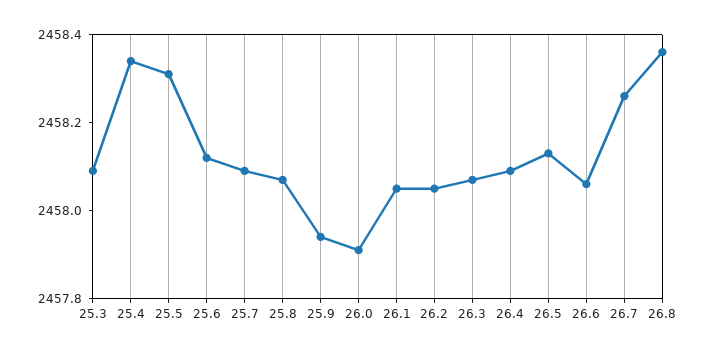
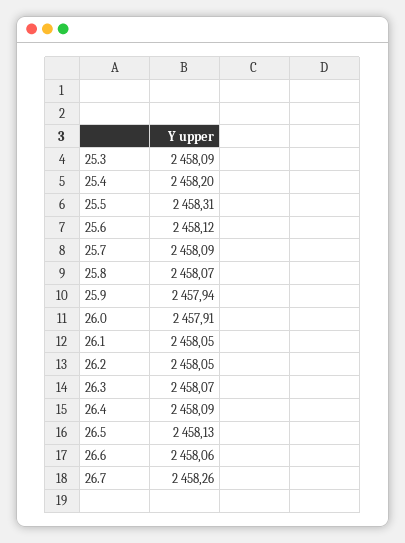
  {
    "25.3": 2458.09,
-   "25.4": 2458.35,
+   "25.4": 2458.2,
    "25.5": 2458.31,
    "25.6": 2458.12,
    "25.7": 2458.09,
    "25.8": 2458.07,
    "25.9": 2457.94,
    "26.0": 2457.91,
    "26.1": 2458.05,
    "26.2": 2458.05,
    "26.3": 2458.07,
    "26.4": 2458.09,
    "26.5": 2458.13,
    "26.6": 2458.06,
-   "26.7": 2458.26,
+   "26.7": 2458.26
-   "26.8": 2458.35
  }

